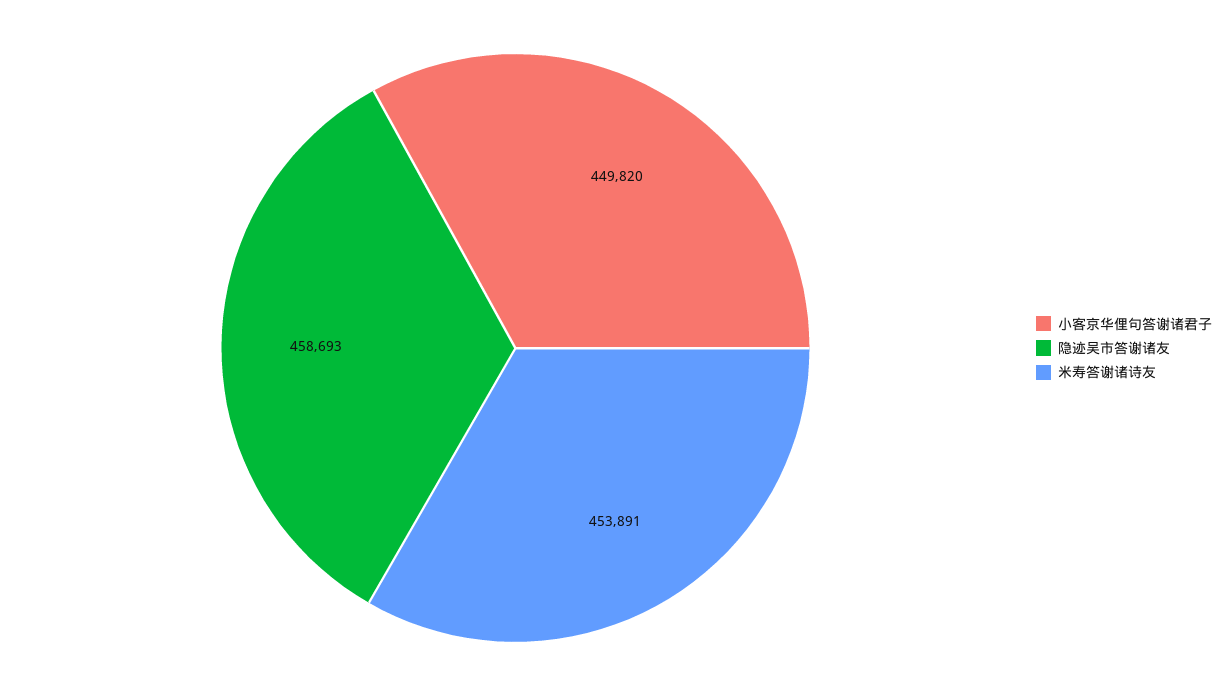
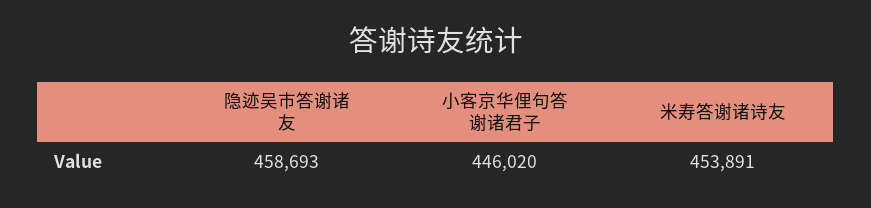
  {
-   "小客京华俚句答谢诸君子": 449820,
+   "小客京华俚句答谢诸君子": 446020,
    "隐迹吴市答谢诸友": 458693,
    "米寿答谢诸诗友": 453891
  }

